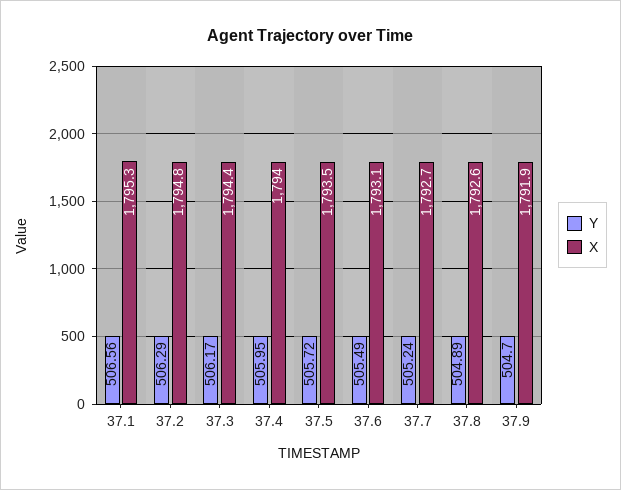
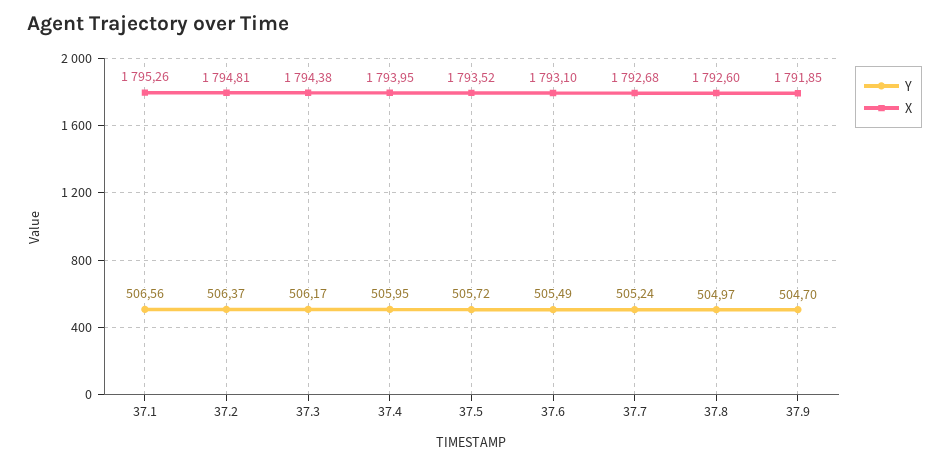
  {
    "Y": {
      "37.1": 506.56,
-     "37.2": 506.29,
+     "37.2": 506.37,
      "37.3": 506.17,
      "37.4": 505.95,
      "37.5": 505.72,
      "37.6": 505.49,
      "37.7": 505.24,
-     "37.8": 504.89,
+     "37.8": 504.97,
      "37.9": 504.7
    },
    "X": {
      "37.1": 1795.26,
      "37.2": 1794.81,
      "37.3": 1794.38,
      "37.4": 1793.95,
      "37.5": 1793.52,
      "37.6": 1793.1,
      "37.7": 1792.68,
      "37.8": 1792.6,
      "37.9": 1791.85
    }
  }

